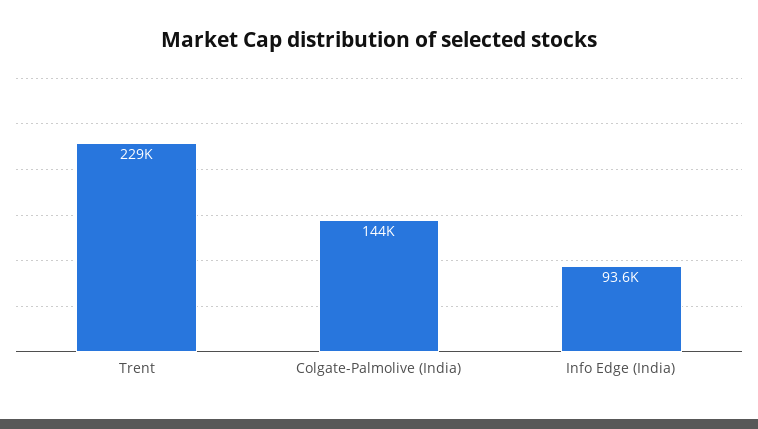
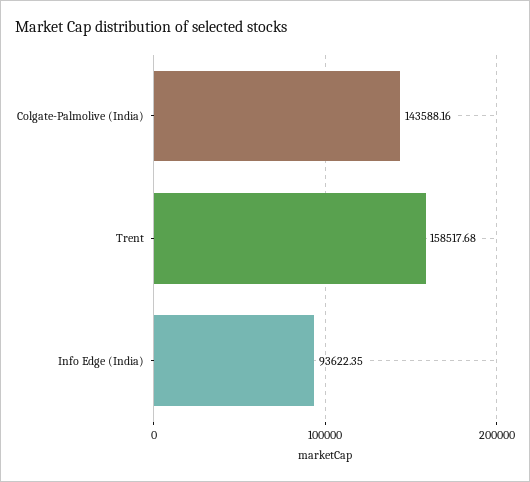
  {
-   "Trent": 229000,
+   "Trent": 158517.68,
    "Colgate-Palmolive (India)": 143588.16,
    "Info Edge (India)": 93622.35
  }

